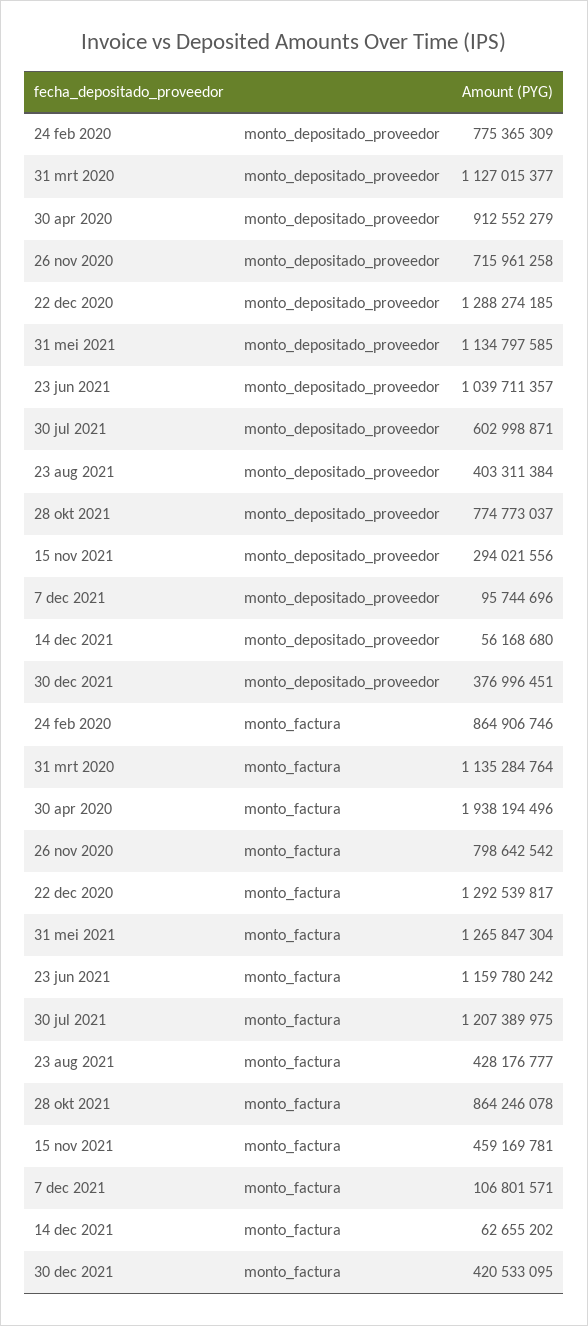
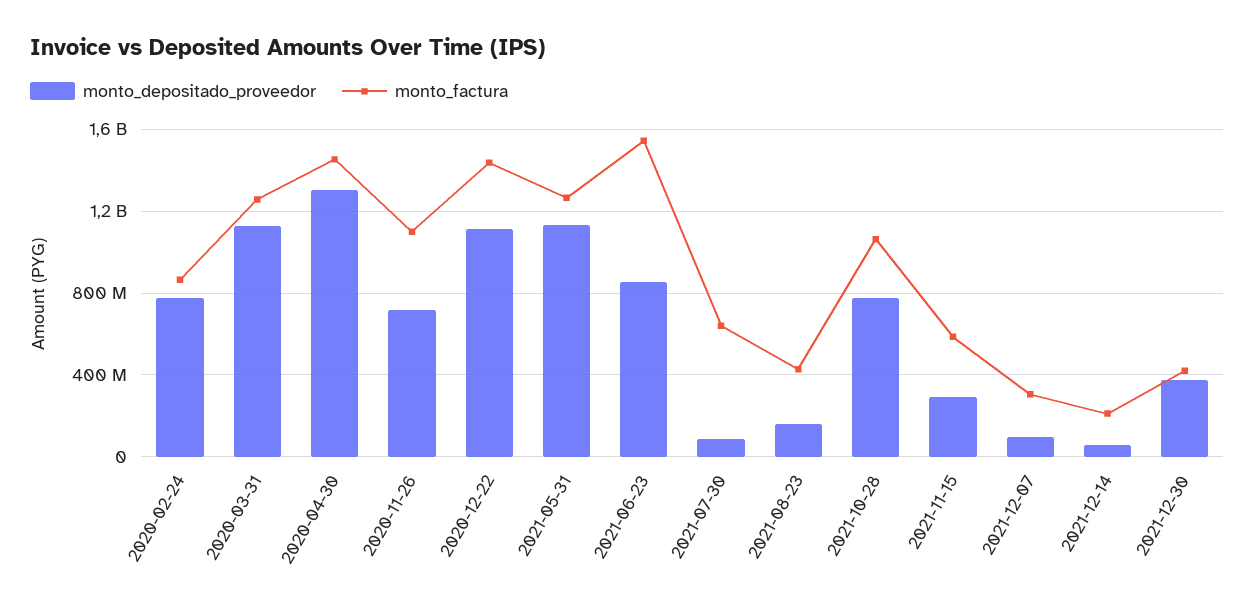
  {
    "monto_depositado_proveedor": {
      "24 feb 2020": 775365309,
      "31 mrt 2020": 1127015377,
-     "30 apr 2020": 912552279,
+     "30 apr 2020": 1300000000,
      "26 nov 2020": 715961258,
-     "22 dec 2020": 1288274185,
+     "22 dec 2020": 1100000000,
      "31 mei 2021": 1134797585,
-     "23 jun 2021": 1039711357,
+     "23 jun 2021": 850000000,
-     "30 jul 2021": 602998871,
+     "30 jul 2021": 100000000,
-     "23 aug 2021": 403311384,
+     "23 aug 2021": 150000000,
      "28 okt 2021": 774773037,
      "15 nov 2021": 294021556,
      "7 dec 2021": 95744696,
      "14 dec 2021": 56168680,
      "30 dec 2021": 376996451
    },
    "monto_factura": {
      "24 feb 2020": 864906746,
-     "31 mrt 2020": 1135284764,
+     "31 mrt 2020": 1250000000,
-     "30 apr 2020": 1938194496,
+     "30 apr 2020": 1450000000,
-     "26 nov 2020": 798642542,
+     "26 nov 2020": 1100000000,
-     "22 dec 2020": 1292539817,
+     "22 dec 2020": 1450000000,
      "31 mei 2021": 1265847304,
-     "23 jun 2021": 1159780242,
+     "23 jun 2021": 1550000000,
-     "30 jul 2021": 1207389975,
+     "30 jul 2021": 650000000,
      "23 aug 2021": 428176777,
-     "28 okt 2021": 864246078,
+     "28 okt 2021": 1050000000,
-     "15 nov 2021": 459169781,
+     "15 nov 2021": 600000000,
-     "7 dec 2021": 106801571,
+     "7 dec 2021": 300000000,
-     "14 dec 2021": 62655202,
+     "14 dec 2021": 200000000,
      "30 dec 2021": 420533095
    }
  }

